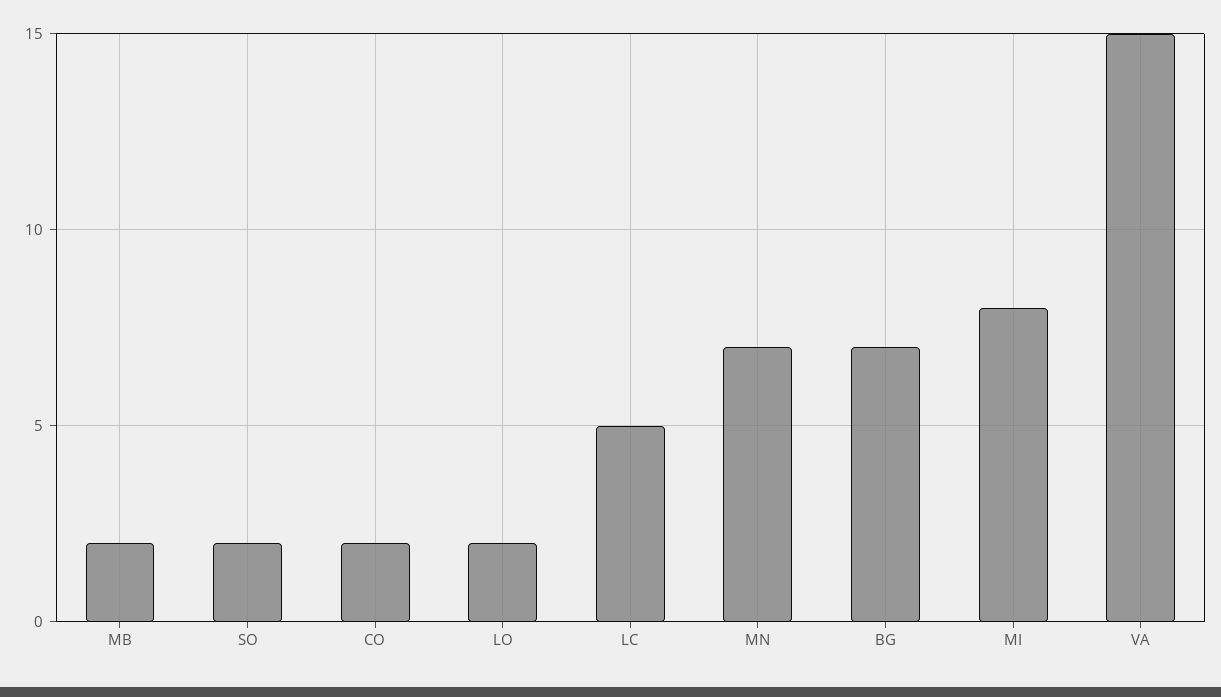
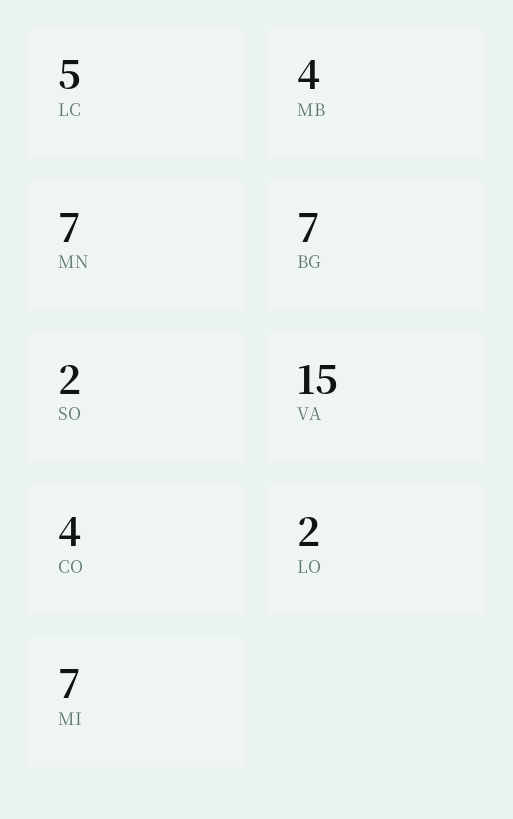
  {
-   "MB": 2,
+   "MB": 4,
    "SO": 2,
-   "CO": 2,
+   "CO": 4,
    "LO": 2,
    "LC": 5,
    "MN": 7,
    "BG": 7,
-   "MI": 8,
+   "MI": 7,
    "VA": 15
  }

